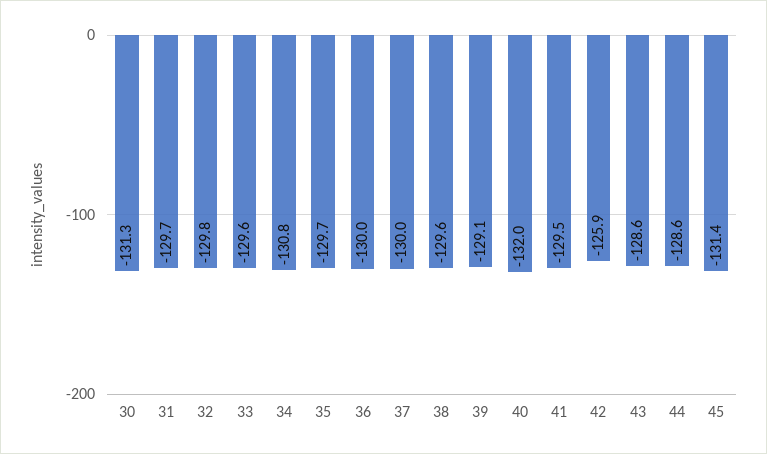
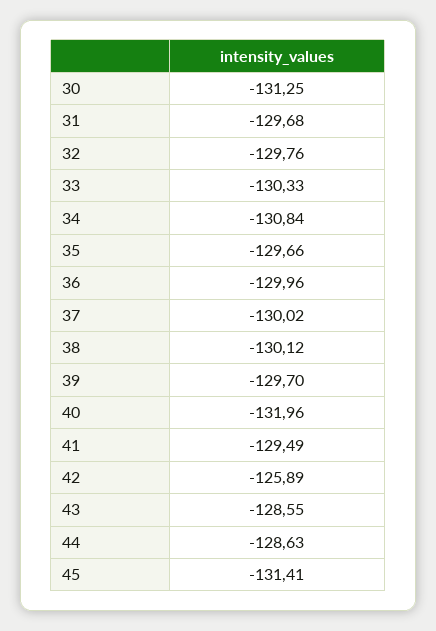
  {
    "30": -131.25,
    "31": -129.68,
    "32": -129.76,
-   "33": -129.6,
+   "33": -130.33,
    "34": -130.84,
    "35": -129.66,
    "36": -129.96,
    "37": -130.02,
-   "38": -129.6,
+   "38": -130.12,
-   "39": -129.1,
+   "39": -129.7,
    "40": -131.96,
    "41": -129.49,
    "42": -125.89,
    "43": -128.55,
    "44": -128.63,
    "45": -131.41
  }

